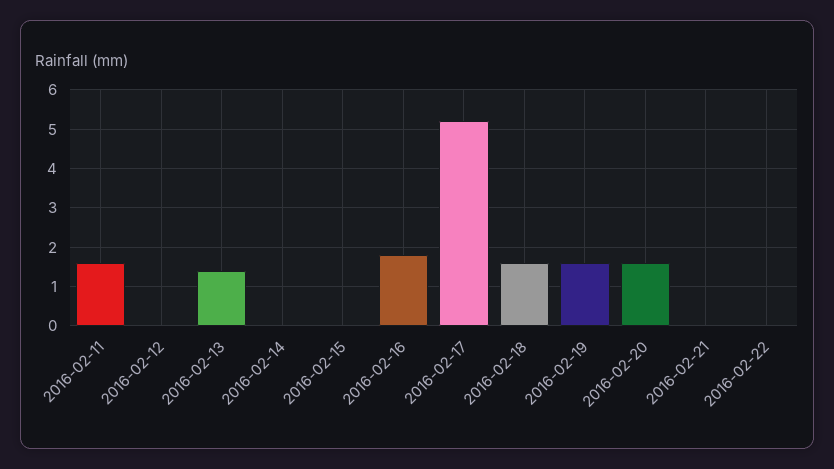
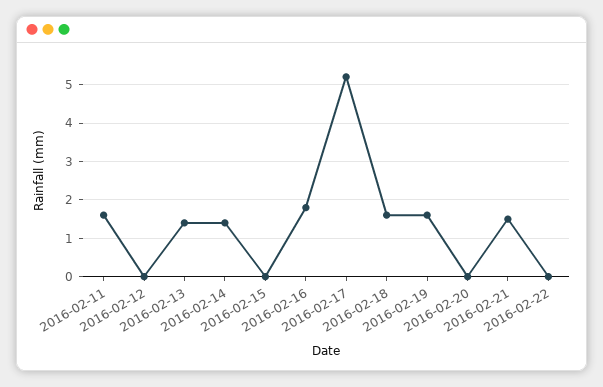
  {
    "2016-02-11": 1.5,
    "2016-02-12": 0,
    "2016-02-13": 1.5,
-   "2016-02-14": 0,
+   "2016-02-14": 1.5,
    "2016-02-15": 0,
    "2016-02-16": 2,
    "2016-02-17": 5,
    "2016-02-18": 1.5,
    "2016-02-19": 1.5,
-   "2016-02-20": 1.5,
+   "2016-02-20": 0,
-   "2016-02-21": 0,
+   "2016-02-21": 1.5,
    "2016-02-22": 0
  }

